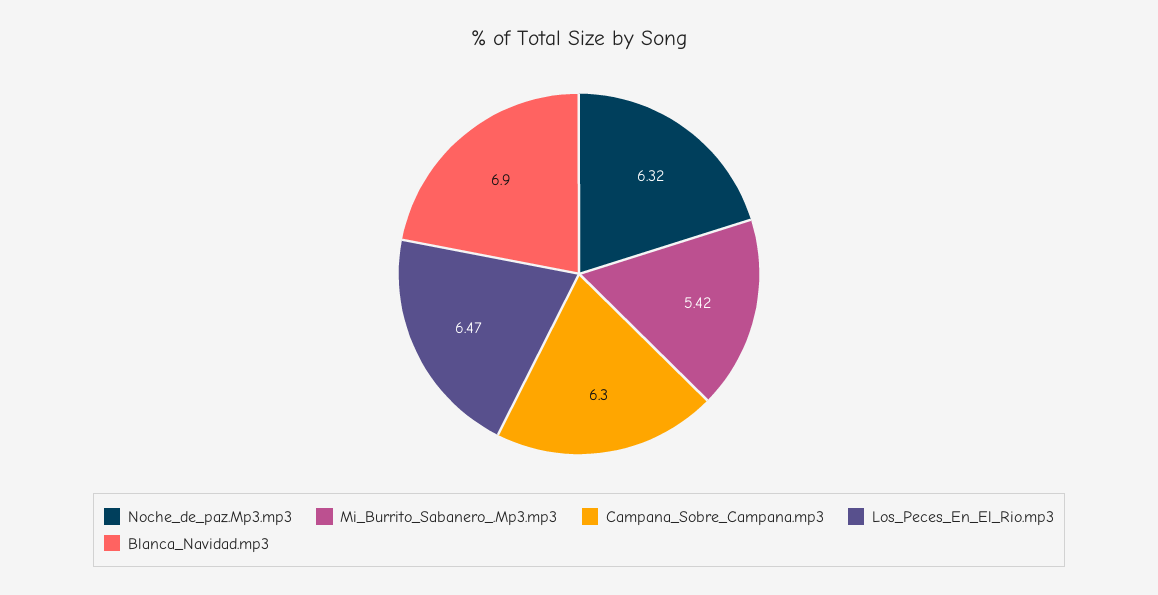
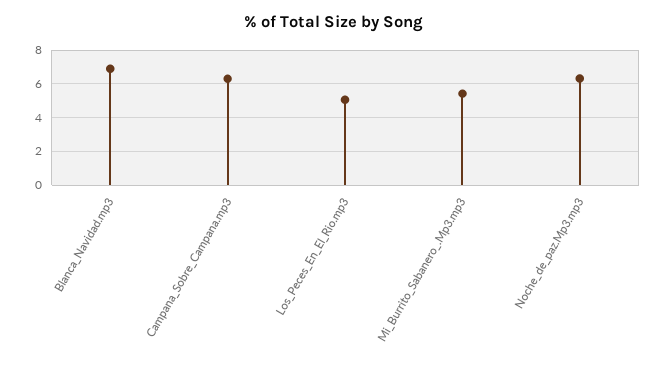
  {
    "Noche_de_paz.Mp3.mp3": 6.32,
    "Mi_Burrito_Sabanero_.Mp3.mp3": 5.42,
    "Campana_Sobre_Campana.mp3": 6.3,
-   "Los_Peces_En_El_Rio.mp3": 6.47,
+   "Los_Peces_En_El_Rio.mp3": 5,
    "Blanca_Navidad.mp3": 6.9
  }

